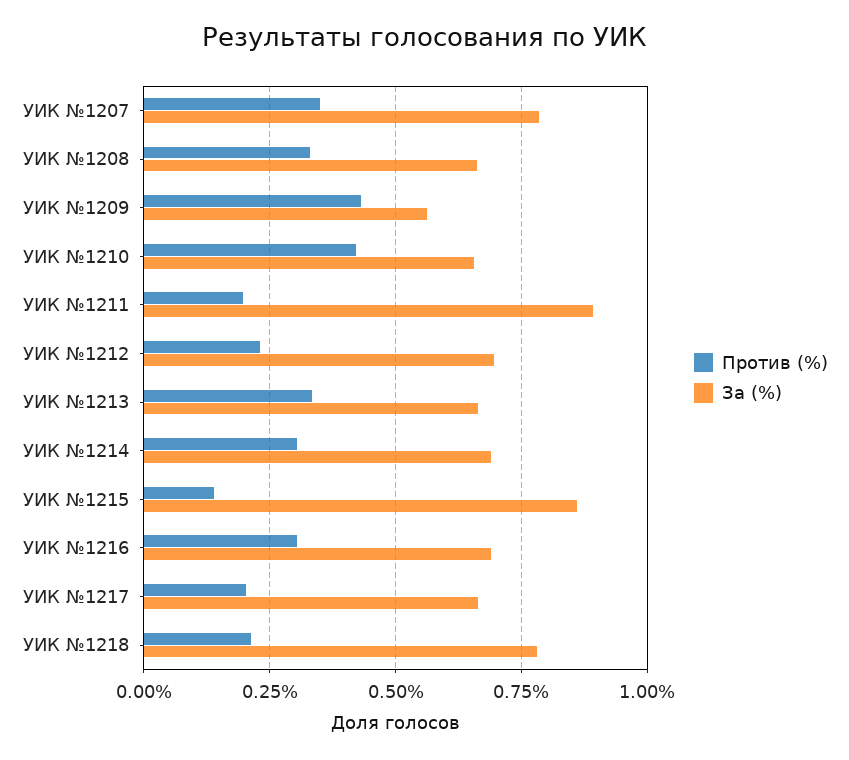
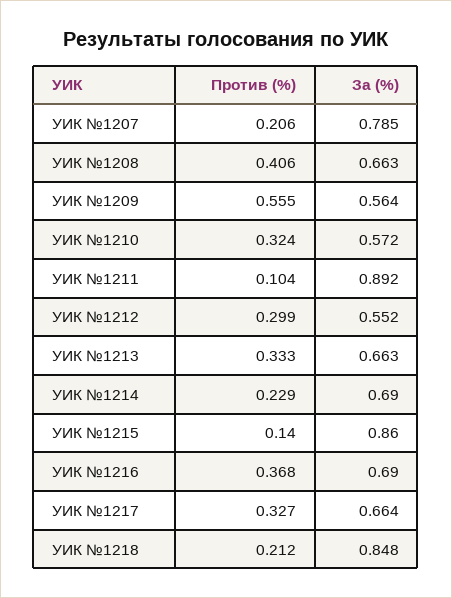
  {
    "Против (%)": {
-     "УИК №1207": 0.35,
+     "УИК №1207": 0.206,
-     "УИК №1208": 0.325,
+     "УИК №1208": 0.406,
-     "УИК №1209": 0.425,
+     "УИК №1209": 0.555,
-     "УИК №1210": 0.425,
+     "УИК №1210": 0.324,
-     "УИК №1211": 0.2,
+     "УИК №1211": 0.104,
-     "УИК №1212": 0.225,
+     "УИК №1212": 0.299,
      "УИК №1213": 0.333,
-     "УИК №1214": 0.3,
+     "УИК №1214": 0.229,
      "УИК №1215": 0.14,
-     "УИК №1216": 0.3,
+     "УИК №1216": 0.368,
-     "УИК №1217": 0.2,
+     "УИК №1217": 0.327,
      "УИК №1218": 0.212
    },
    "За (%)": {
      "УИК №1207": 0.785,
      "УИК №1208": 0.663,
      "УИК №1209": 0.564,
-     "УИК №1210": 0.65,
+     "УИК №1210": 0.572,
      "УИК №1211": 0.892,
-     "УИК №1212": 0.7,
+     "УИК №1212": 0.552,
      "УИК №1213": 0.663,
      "УИК №1214": 0.69,
      "УИК №1215": 0.86,
      "УИК №1216": 0.69,
      "УИК №1217": 0.664,
-     "УИК №1218": 0.775
+     "УИК №1218": 0.848
    }
  }

